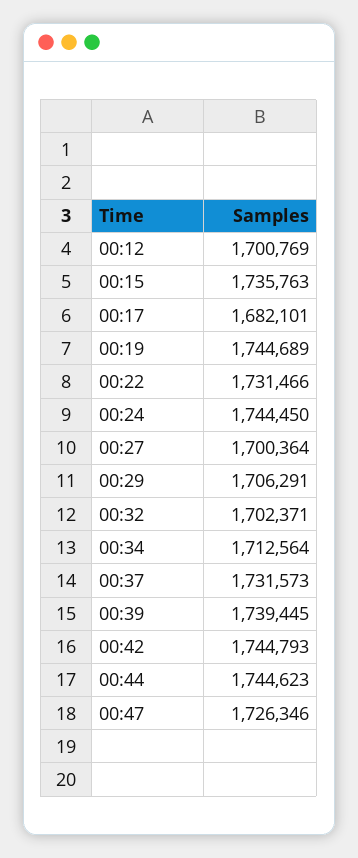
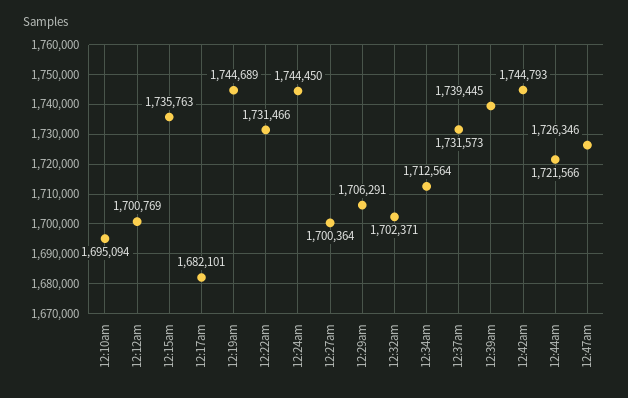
  {
    "00:12": 1700769,
    "00:15": 1735763,
    "00:17": 1682101,
    "00:19": 1744689,
    "00:22": 1731466,
    "00:24": 1744450,
    "00:27": 1700364,
    "00:29": 1706291,
    "00:32": 1702371,
    "00:34": 1712564,
    "00:37": 1731573,
    "00:39": 1739445,
    "00:42": 1744793,
-   "00:44": 1744623,
+   "00:44": 1721566,
-   "00:47": 1726346
+   "00:47": 1726346,
+   "12:10am": 1695094
  }

